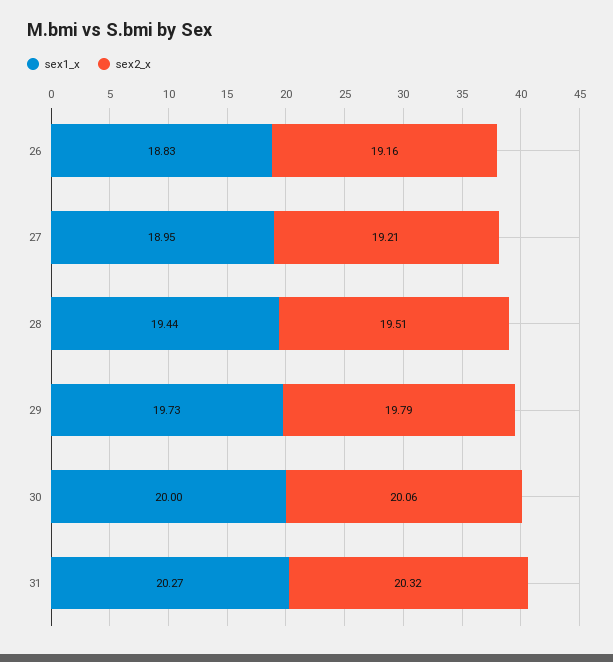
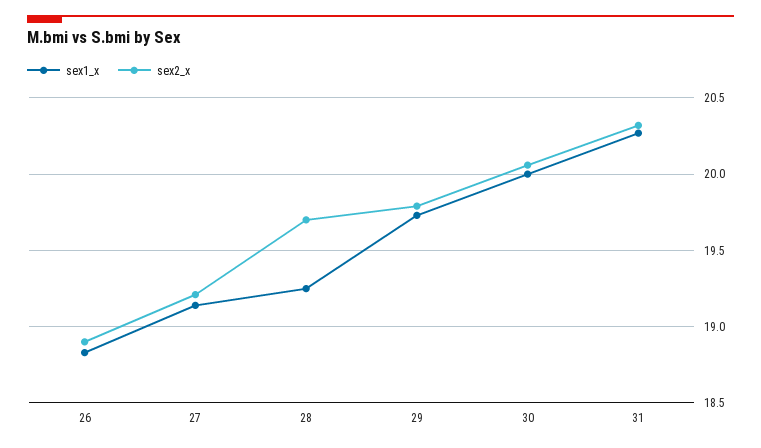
  {
    "sex1_x": {
      "26": 18.83,
-     "27": 18.95,
+     "27": 19.15,
-     "28": 19.44,
+     "28": 19.25,
      "29": 19.73,
      "30": 20,
      "31": 20.27
    },
    "sex2_x": {
-     "26": 19.16,
+     "26": 18.9,
      "27": 19.21,
-     "28": 19.51,
+     "28": 19.7,
      "29": 19.79,
      "30": 20.06,
      "31": 20.32
    }
  }

